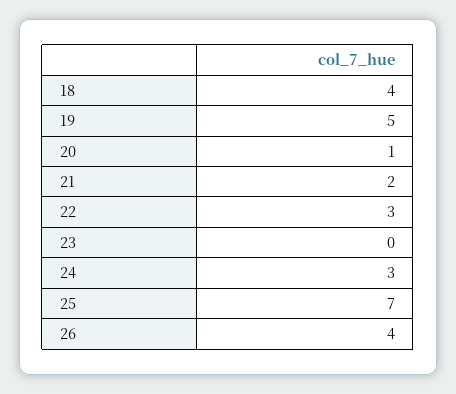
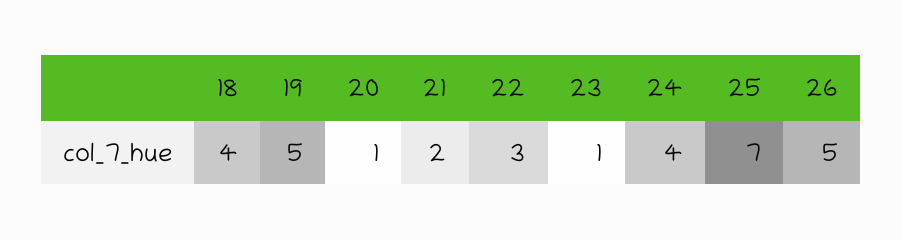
  {
    "18": 4,
    "19": 5,
    "20": 1,
    "21": 2,
    "22": 3,
-   "23": 0,
+   "23": 1,
-   "24": 3,
+   "24": 4,
    "25": 7,
-   "26": 4
+   "26": 5
  }

